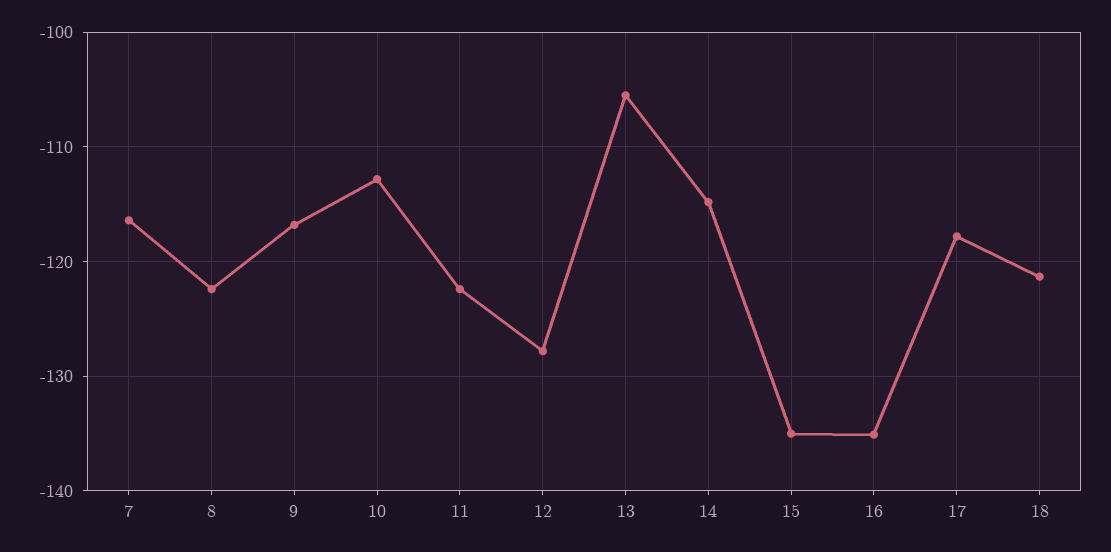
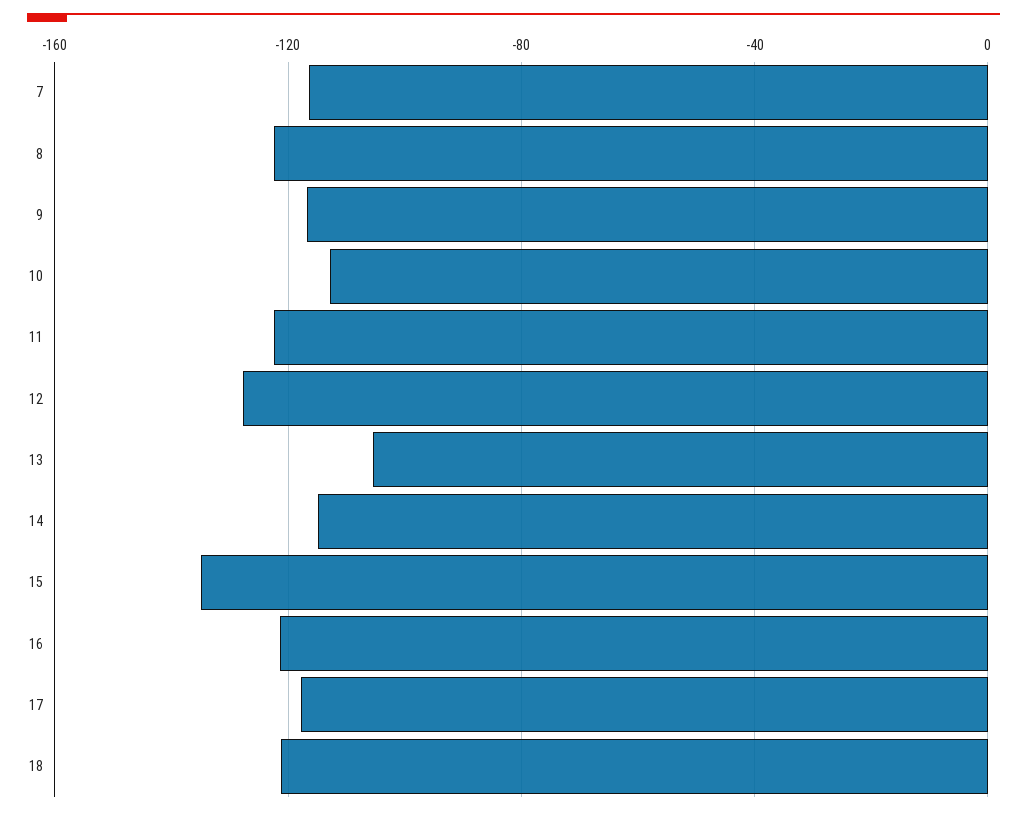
  {
    "7": -116,
    "8": -122,
    "9": -117,
    "10": -113,
    "11": -122,
    "12": -128,
    "13": -106,
    "14": -115,
    "15": -135,
-   "16": -135,
+   "16": -120,
    "17": -118,
    "18": -121
  }

